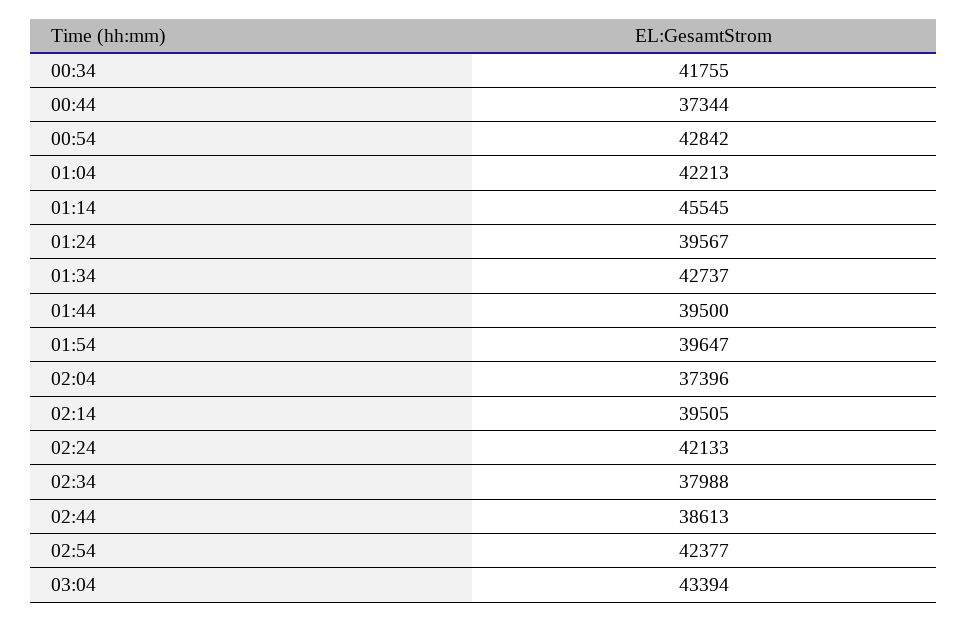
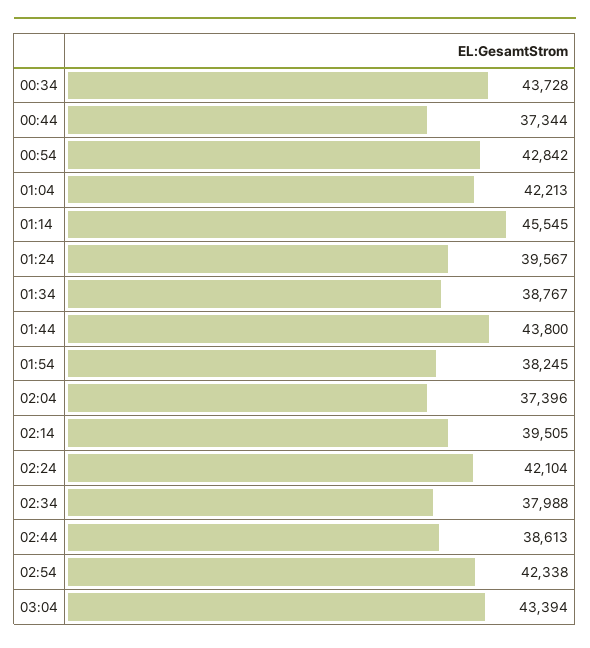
  {
-   "00:34": 41755,
+   "00:34": 43728,
    "00:44": 37344,
    "00:54": 42842,
    "01:04": 42213,
    "01:14": 45545,
    "01:24": 39567,
-   "01:34": 42737,
+   "01:34": 38767,
-   "01:44": 39500,
+   "01:44": 43800,
-   "01:54": 39647,
+   "01:54": 38245,
    "02:04": 37396,
    "02:14": 39505,
-   "02:24": 42133,
+   "02:24": 42104,
    "02:34": 37988,
    "02:44": 38613,
-   "02:54": 42377,
+   "02:54": 42338,
    "03:04": 43394
  }

